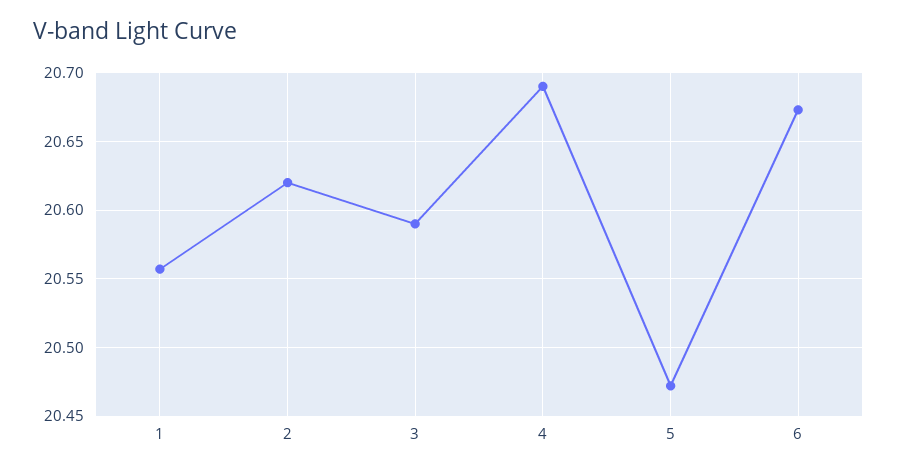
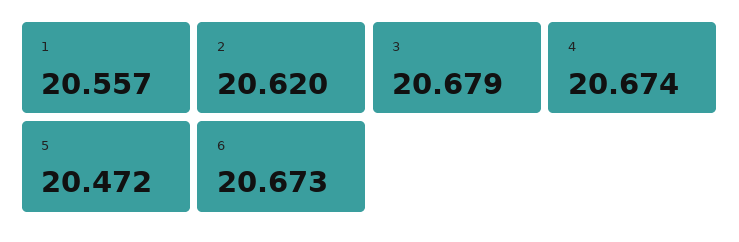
  {
    "1": 20.557,
    "2": 20.62,
-   "3": 20.59,
+   "3": 20.679,
-   "4": 20.69,
+   "4": 20.674,
    "5": 20.472,
    "6": 20.673
  }

